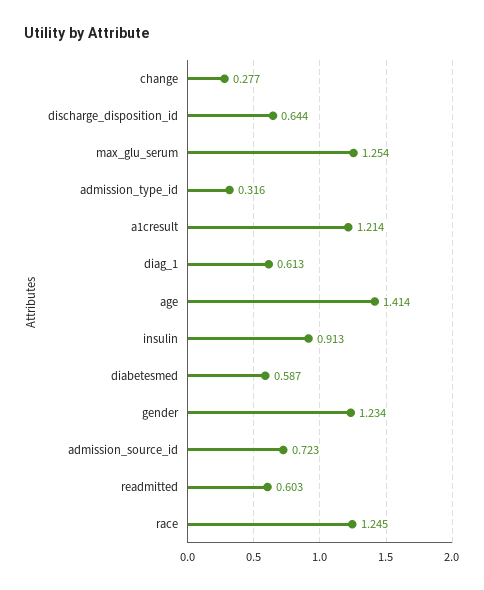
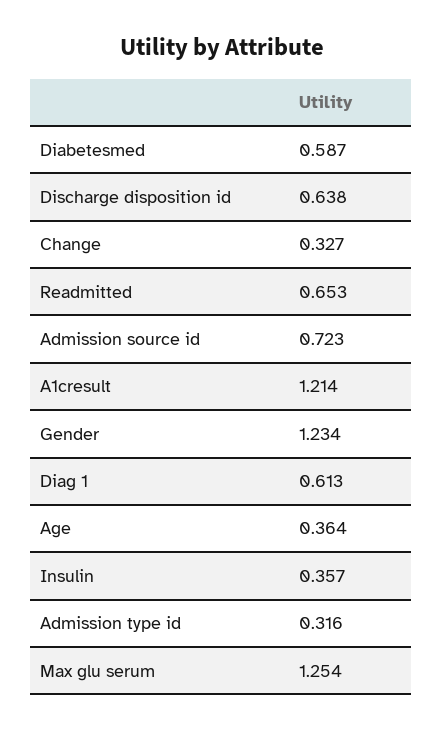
  {
-   "change": 0.277,
+   "change": 0.327,
-   "discharge_disposition_id": 0.644,
+   "discharge_disposition_id": 0.638,
    "max_glu_serum": 1.254,
    "admission_type_id": 0.316,
    "a1cresult": 1.214,
    "diag_1": 0.613,
-   "age": 1.414,
+   "age": 0.364,
-   "insulin": 0.913,
+   "insulin": 0.357,
    "diabetesmed": 0.587,
    "gender": 1.234,
    "admission_source_id": 0.723,
-   "readmitted": 0.603,
+   "readmitted": 0.653
-   "race": 1.245
  }

